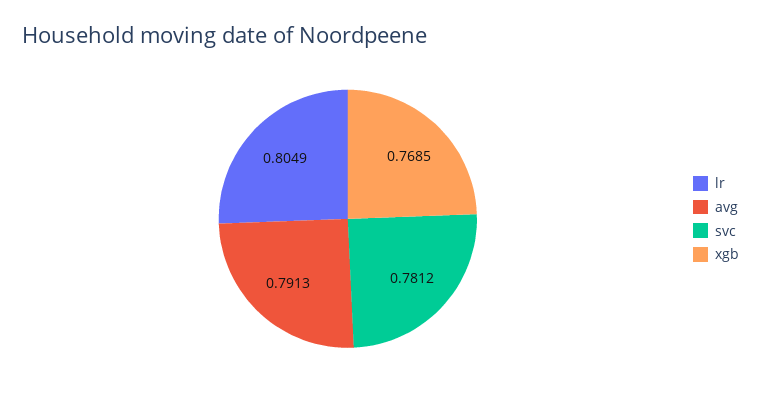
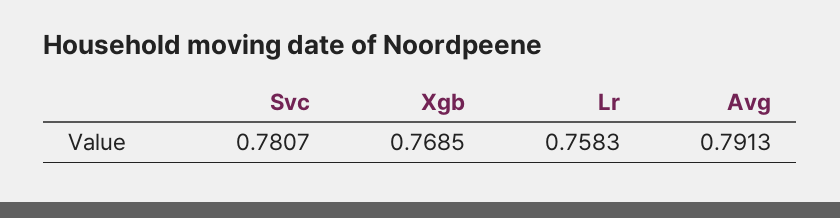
  {
-   "lr": 0.8049,
+   "lr": 0.7583,
    "avg": 0.7913,
-   "svc": 0.7812,
+   "svc": 0.7807,
    "xgb": 0.7685
  }

